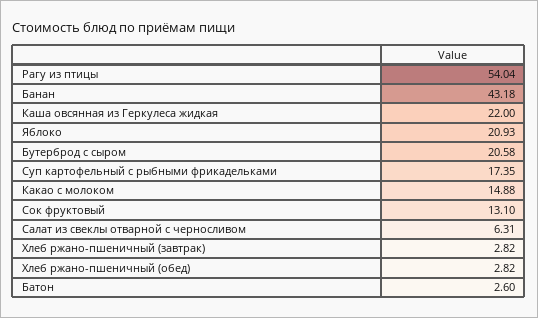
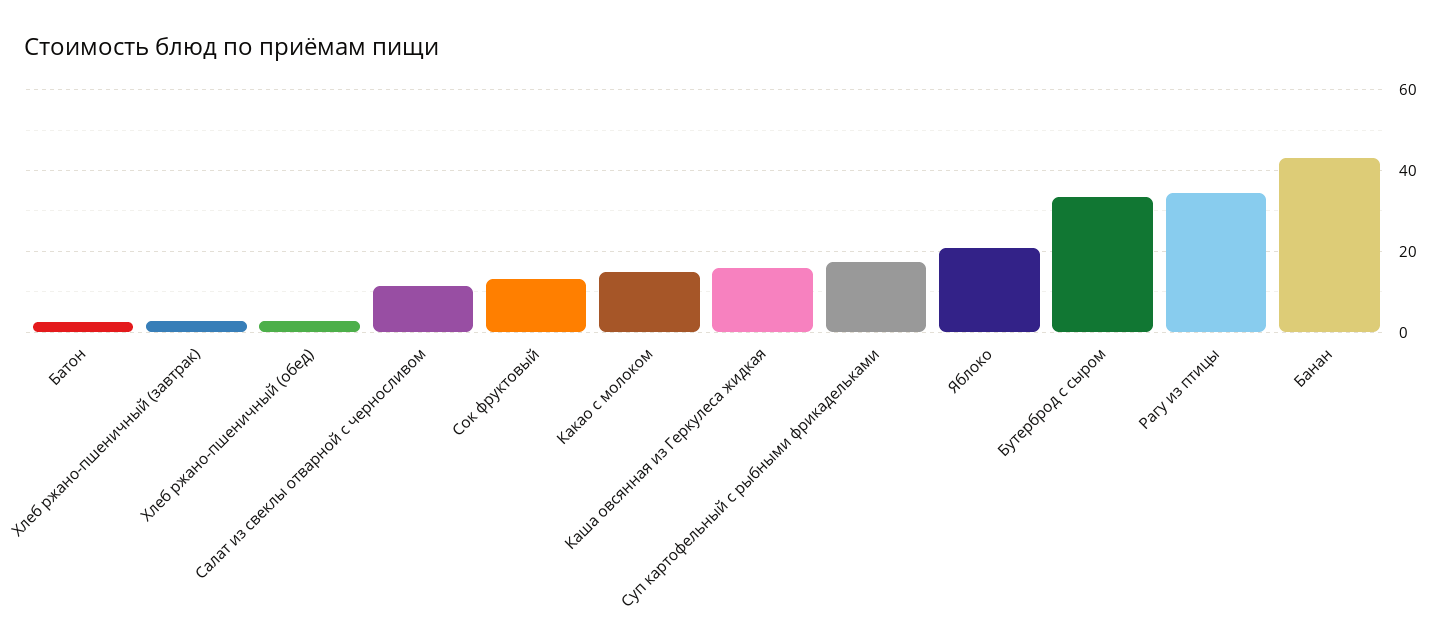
  {
-   "Рагу из птицы": 54.04,
+   "Рагу из птицы": 34,
    "Банан": 43.18,
-   "Каша овсянная из Геркулеса жидкая": 22,
+   "Каша овсянная из Геркулеса жидкая": 16,
    "Яблоко": 20.93,
-   "Бутерброд с сыром": 20.58,
+   "Бутерброд с сыром": 34,
    "Суп картофельный с рыбными фрикадельками": 17.35,
    "Какао с молоком": 14.88,
    "Сок фруктовый": 13.1,
-   "Салат из свеклы отварной с черносливом": 6.31,
+   "Салат из свеклы отварной с черносливом": 12,
    "Хлеб ржано-пшеничный (завтрак)": 2.82,
    "Хлеб ржано-пшеничный (обед)": 2.82,
    "Батон": 2.6
  }

